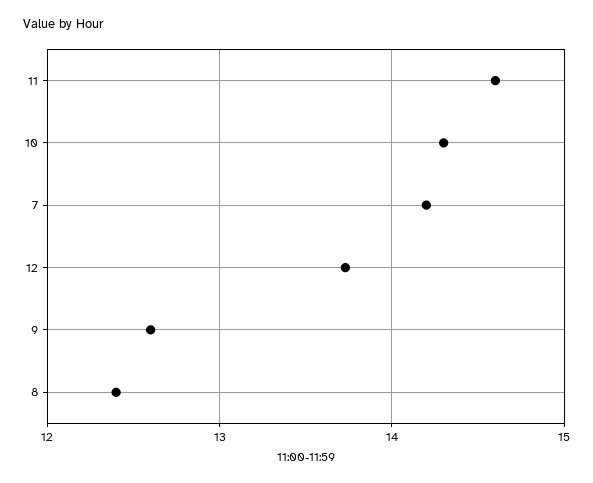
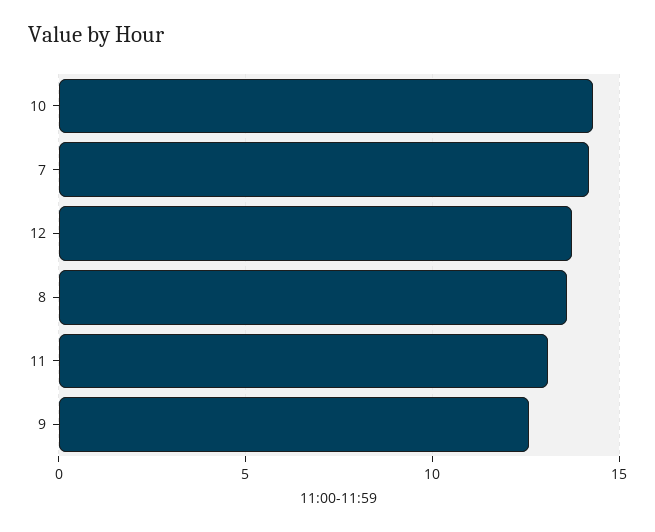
  {
-   "11": 14.6,
+   "11": 13,
    "10": 14.3,
    "7": 14.2,
    "12": 13.7,
    "9": 12.6,
-   "8": 12.4
+   "8": 13.5
  }

